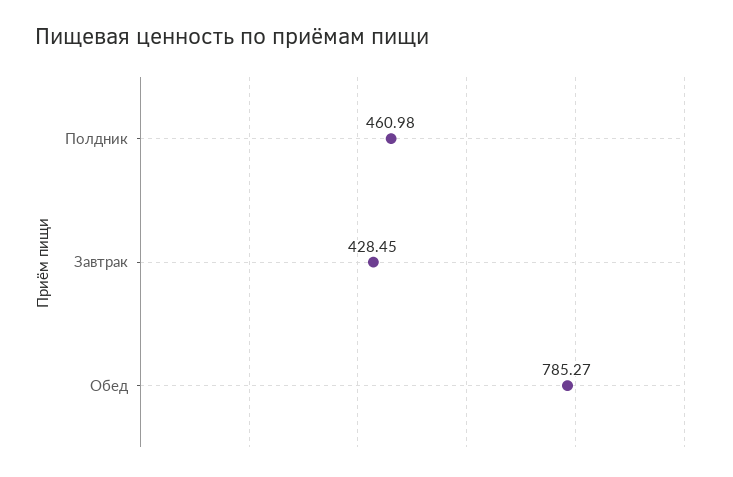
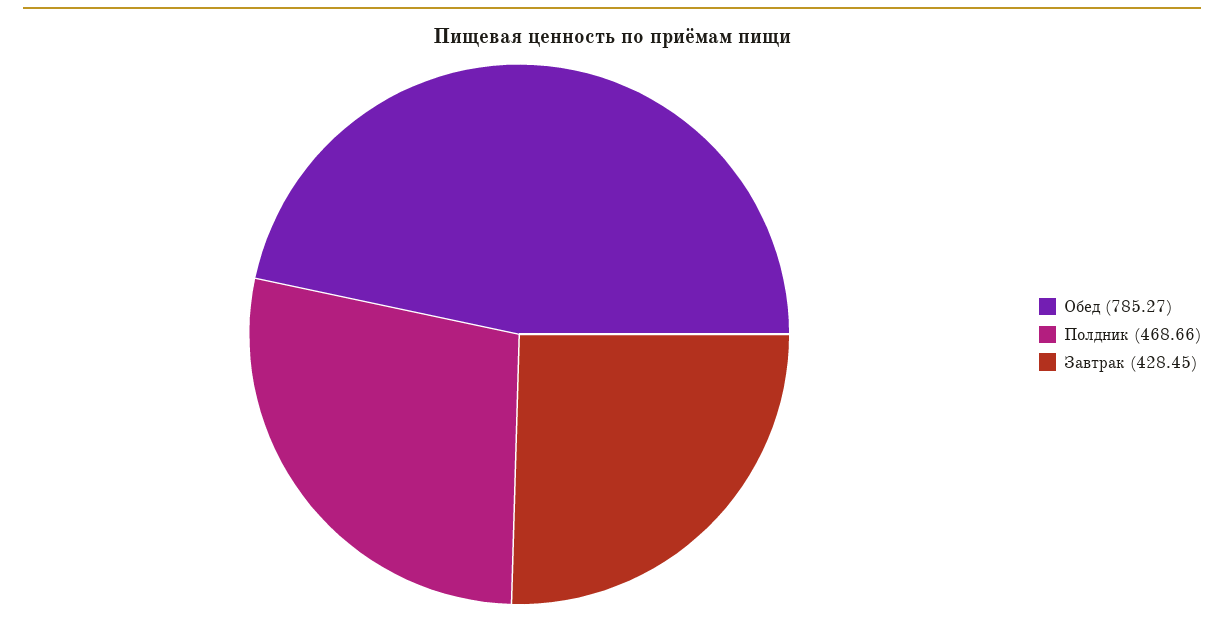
  {
-   "Полдник": 460.98,
+   "Полдник": 468.66,
    "Завтрак": 428.45,
    "Обед": 785.27
  }

